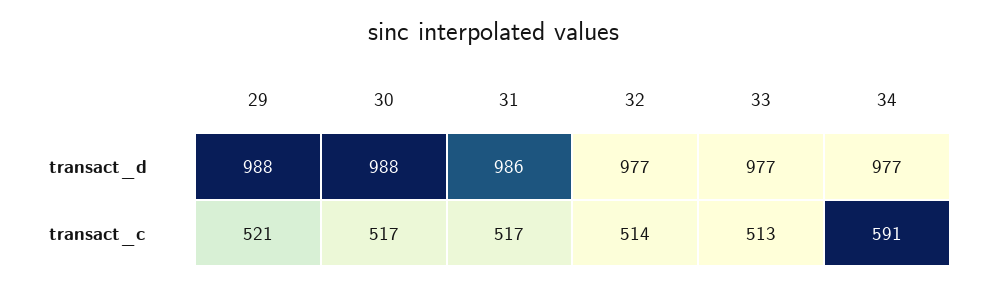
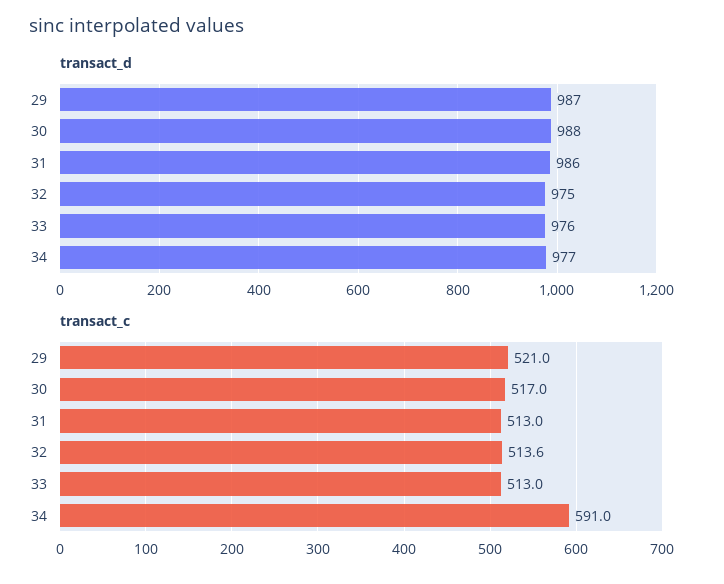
  {
    "transact_d": {
-     "29": 988,
+     "29": 987,
      "30": 988,
      "31": 986,
-     "32": 977,
+     "32": 975,
-     "33": 977,
+     "33": 976,
      "34": 977
    },
    "transact_c": {
      "29": 521,
      "30": 517,
-     "31": 517,
+     "31": 513,
      "32": 513.6,
      "33": 513,
      "34": 591
    }
  }

